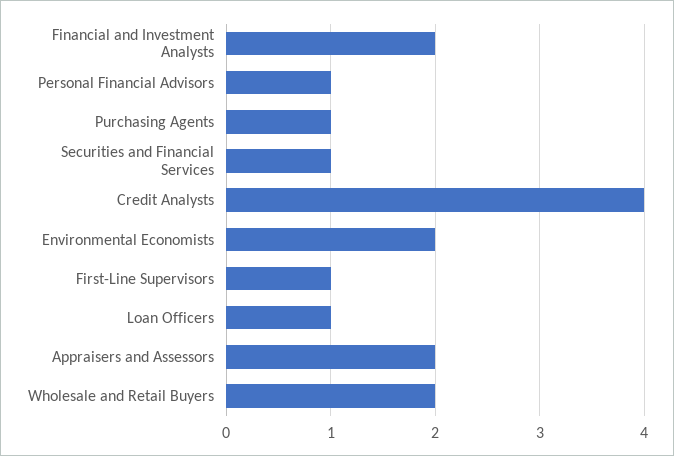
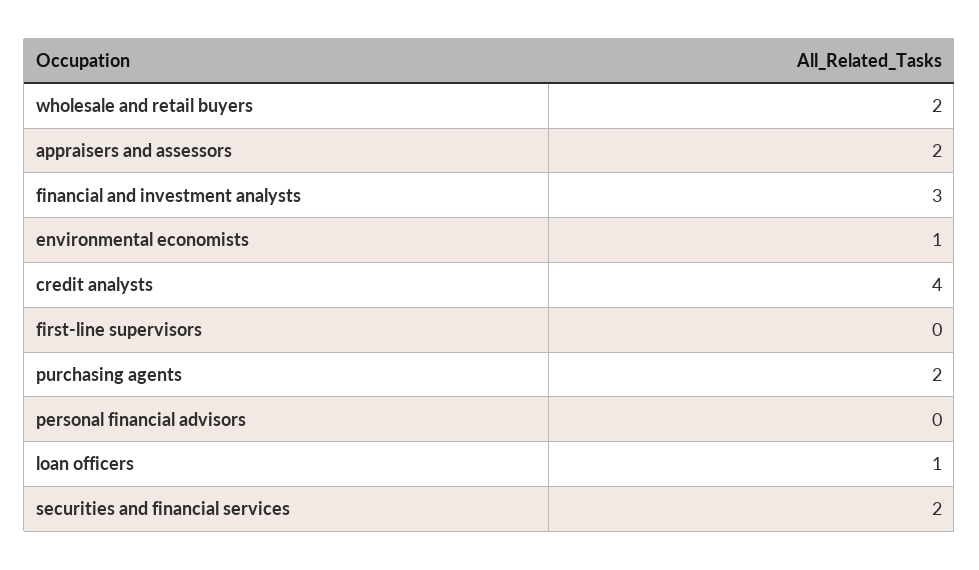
  {
-   "Financial and Investment Analysts": 2,
+   "Financial and Investment Analysts": 3,
-   "Personal Financial Advisors": 1,
+   "Personal Financial Advisors": 0,
-   "Purchasing Agents": 1,
+   "Purchasing Agents": 2,
-   "Securities and Financial Services": 1,
+   "Securities and Financial Services": 2,
    "Credit Analysts": 4,
-   "Environmental Economists": 2,
+   "Environmental Economists": 1,
-   "First-Line Supervisors": 1,
+   "First-Line Supervisors": 0,
    "Loan Officers": 1,
    "Appraisers and Assessors": 2,
    "Wholesale and Retail Buyers": 2
  }

